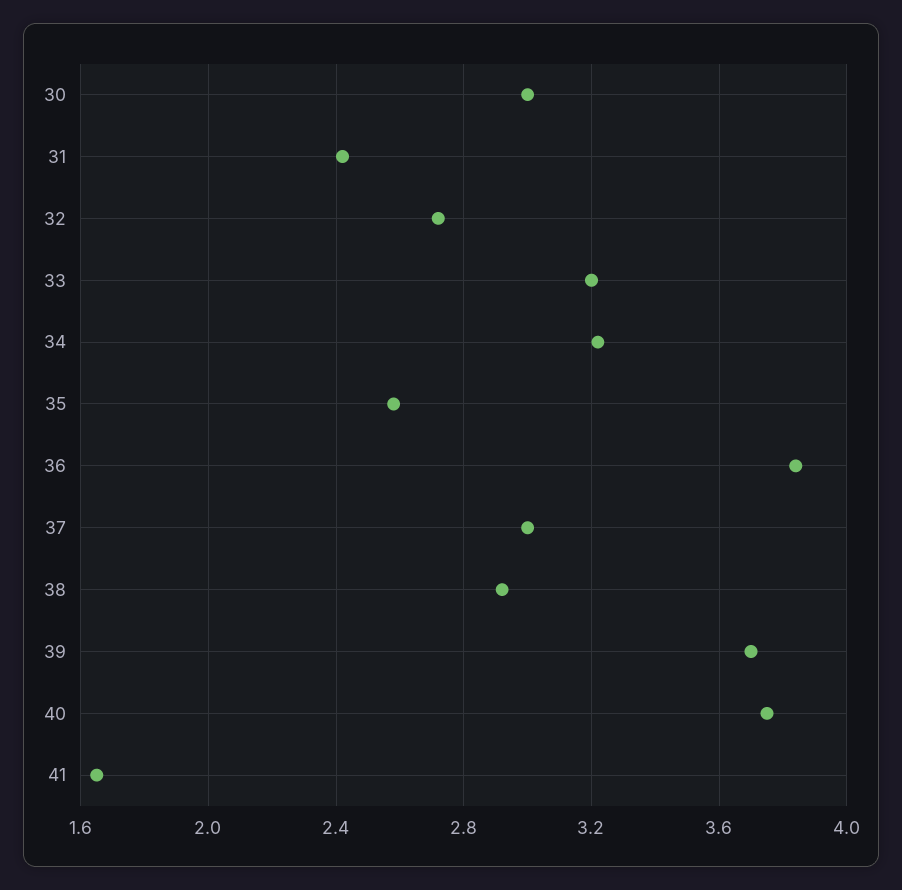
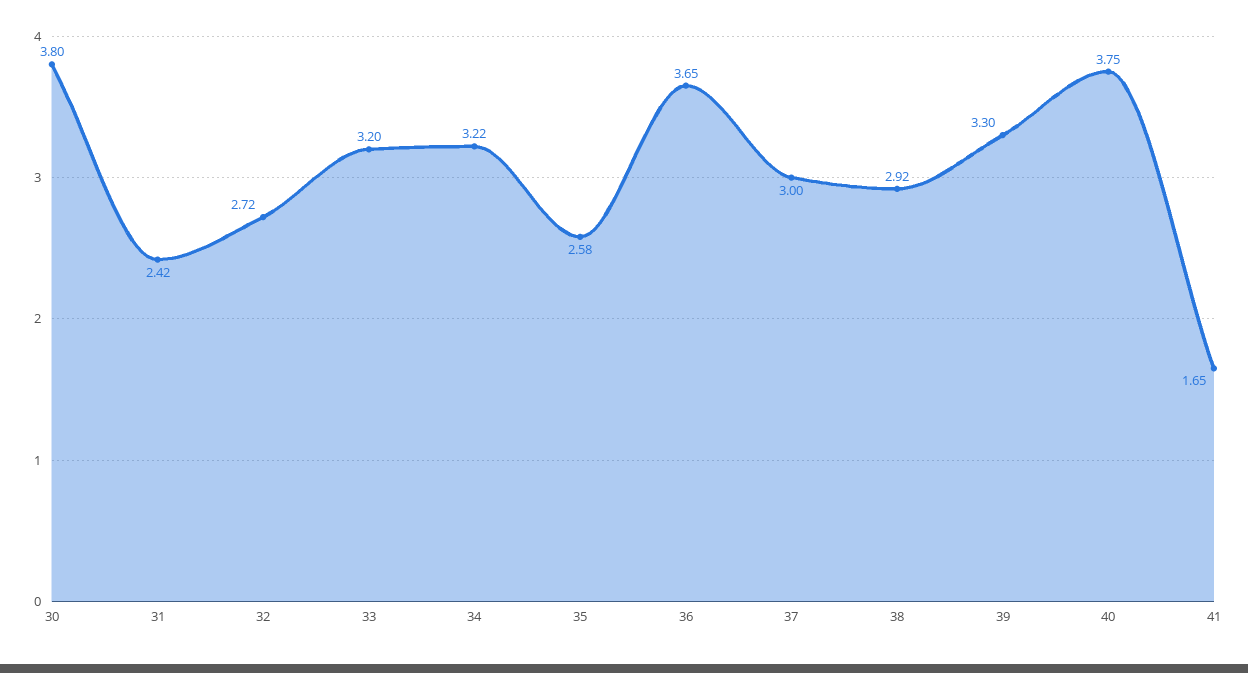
  {
-   "30": 3,
+   "30": 3.8,
    "31": 2.42,
    "32": 2.72,
    "33": 3.2,
    "34": 3.22,
    "35": 2.58,
-   "36": 3.85,
+   "36": 3.65,
    "37": 3,
    "38": 2.92,
-   "39": 3.7,
+   "39": 3.3,
    "40": 3.75,
    "41": 1.65
  }

